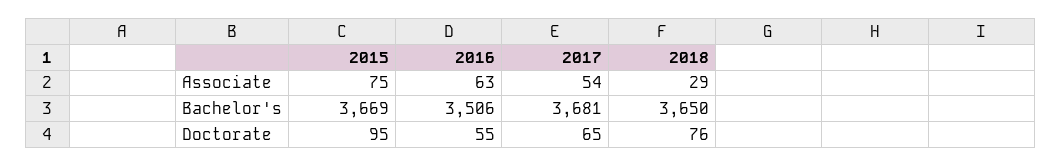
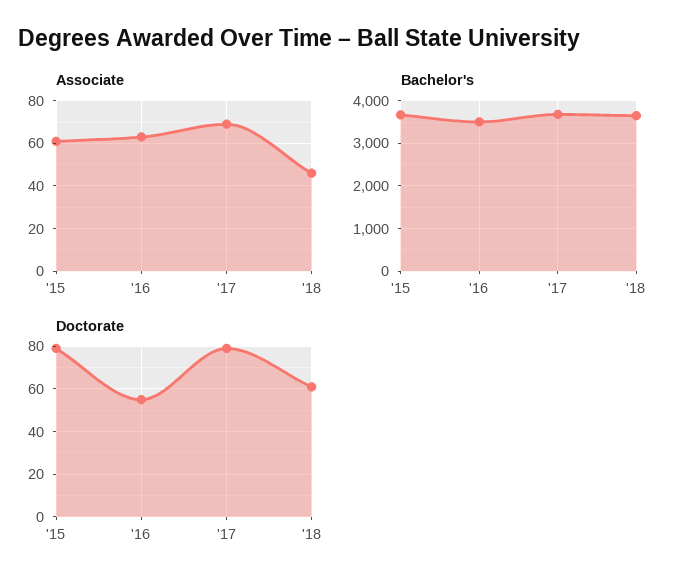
  {
    "Associate": {
-     "2015": 75,
+     "2015": 60,
      "2016": 63,
-     "2017": 54,
+     "2017": 70,
-     "2018": 29
+     "2018": 45
    },
    "Bachelor's": {
      "2015": 3669,
      "2016": 3506,
      "2017": 3681,
      "2018": 3650
    },
    "Doctorate": {
-     "2015": 95,
+     "2015": 80,
      "2016": 55,
-     "2017": 65,
+     "2017": 80,
-     "2018": 76
+     "2018": 60
    }
  }

